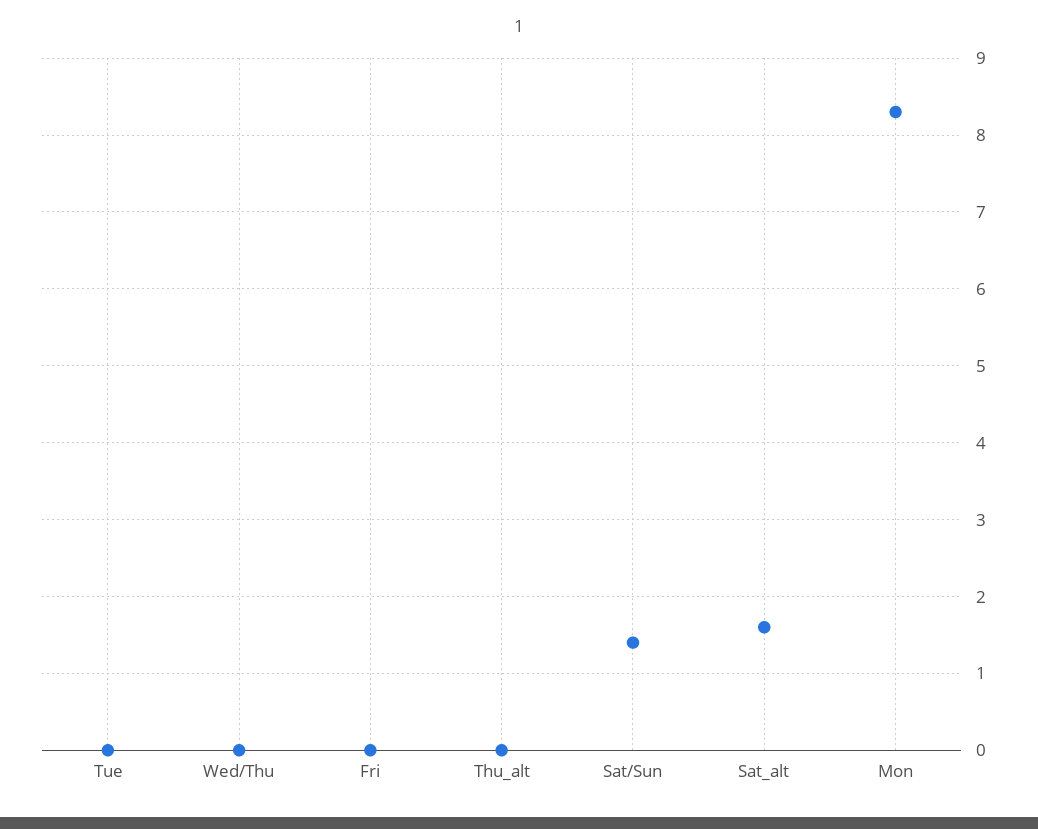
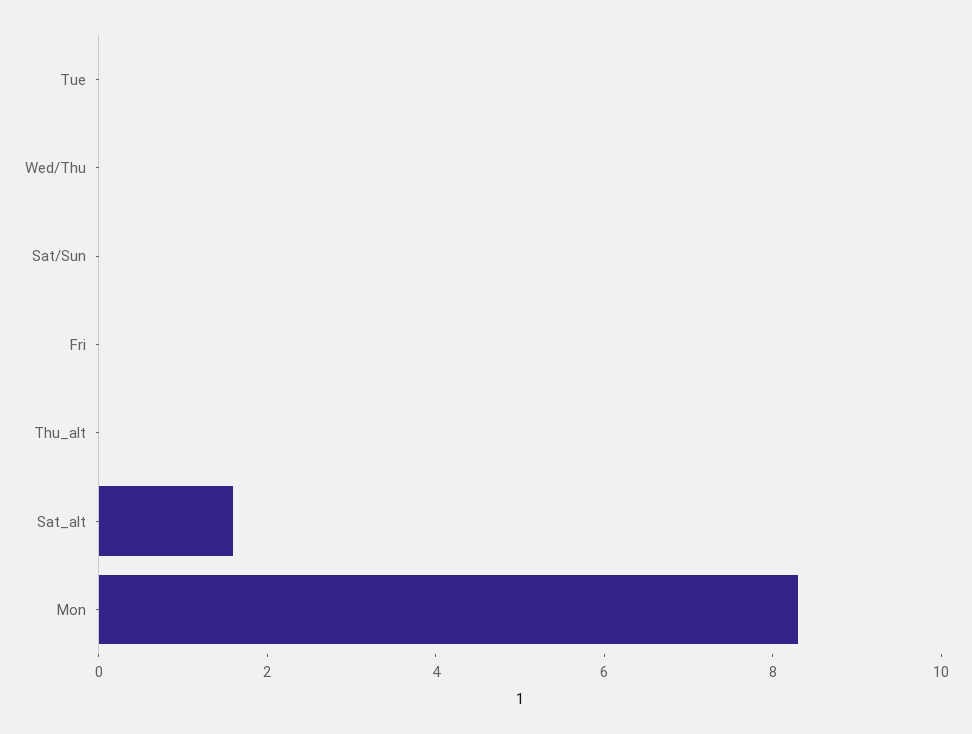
  {
    "Tue": 0,
    "Wed/Thu": 0,
    "Fri": 0,
    "Thu_alt": 0,
-   "Sat/Sun": 1.4,
+   "Sat/Sun": 0,
    "Sat_alt": 1.6,
    "Mon": 8.3
  }

